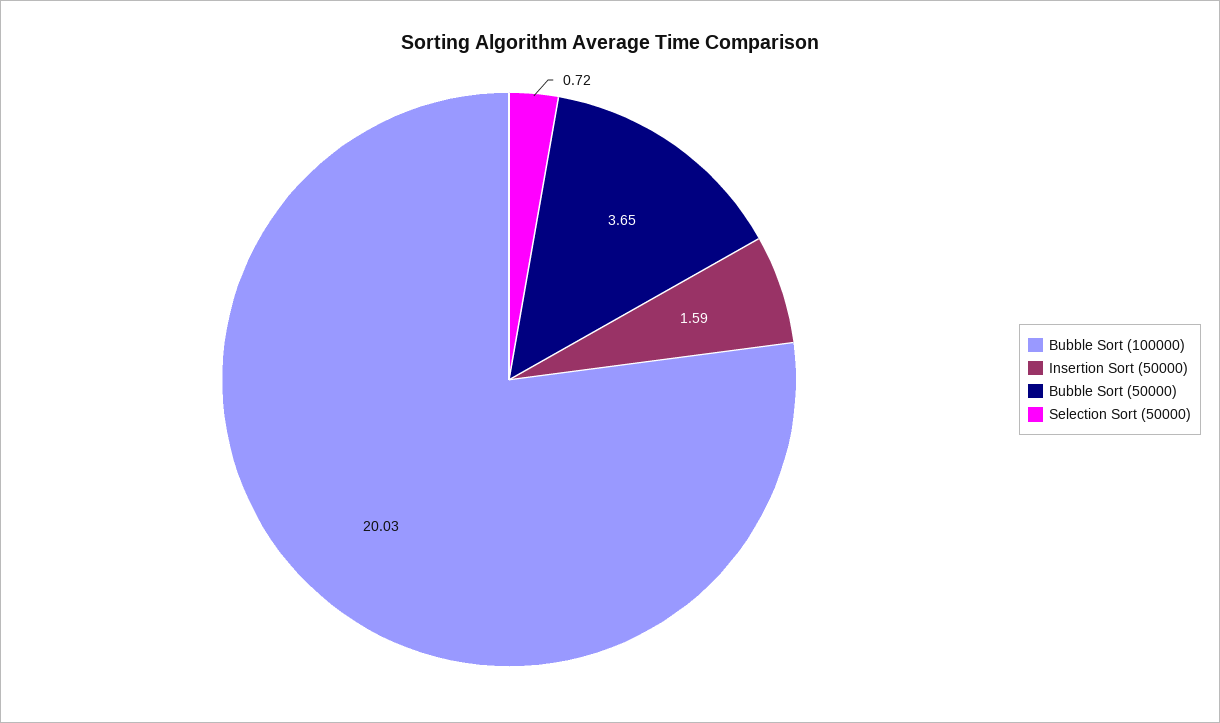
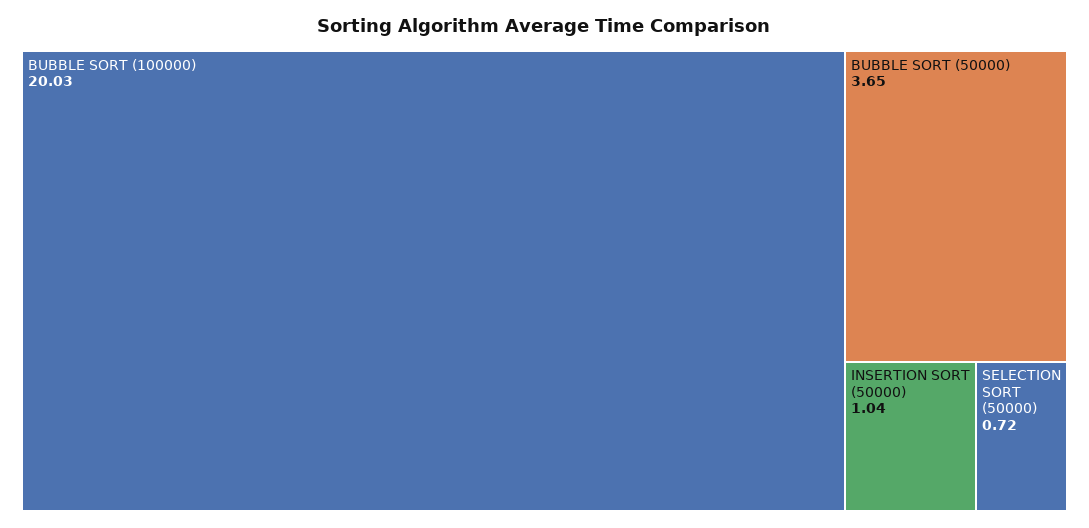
  {
    "Bubble Sort (100000)": 20.03,
-   "Insertion Sort (50000)": 1.59,
+   "Insertion Sort (50000)": 1.04,
    "Bubble Sort (50000)": 3.65,
    "Selection Sort (50000)": 0.72
  }

